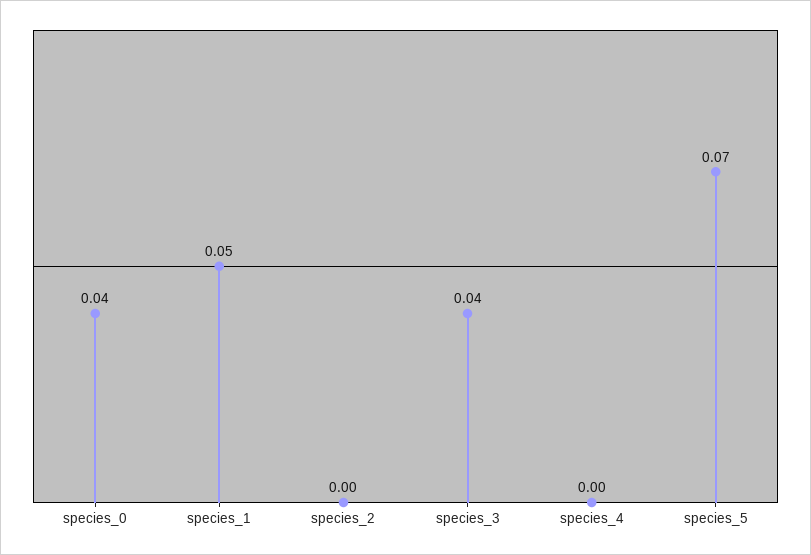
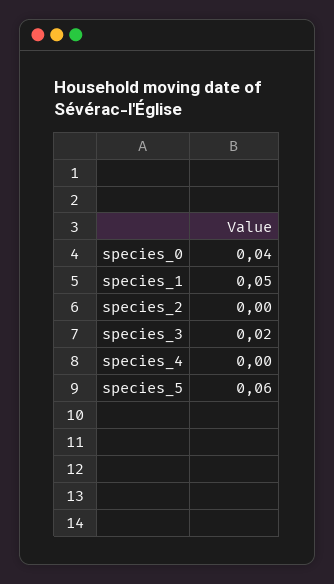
  {
    "species_0": 0.04,
    "species_1": 0.05,
    "species_2": 0,
-   "species_3": 0.04,
+   "species_3": 0.02,
    "species_4": 0,
-   "species_5": 0.07
+   "species_5": 0.06
  }

